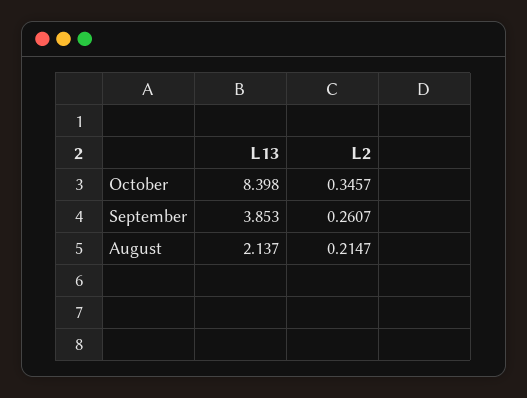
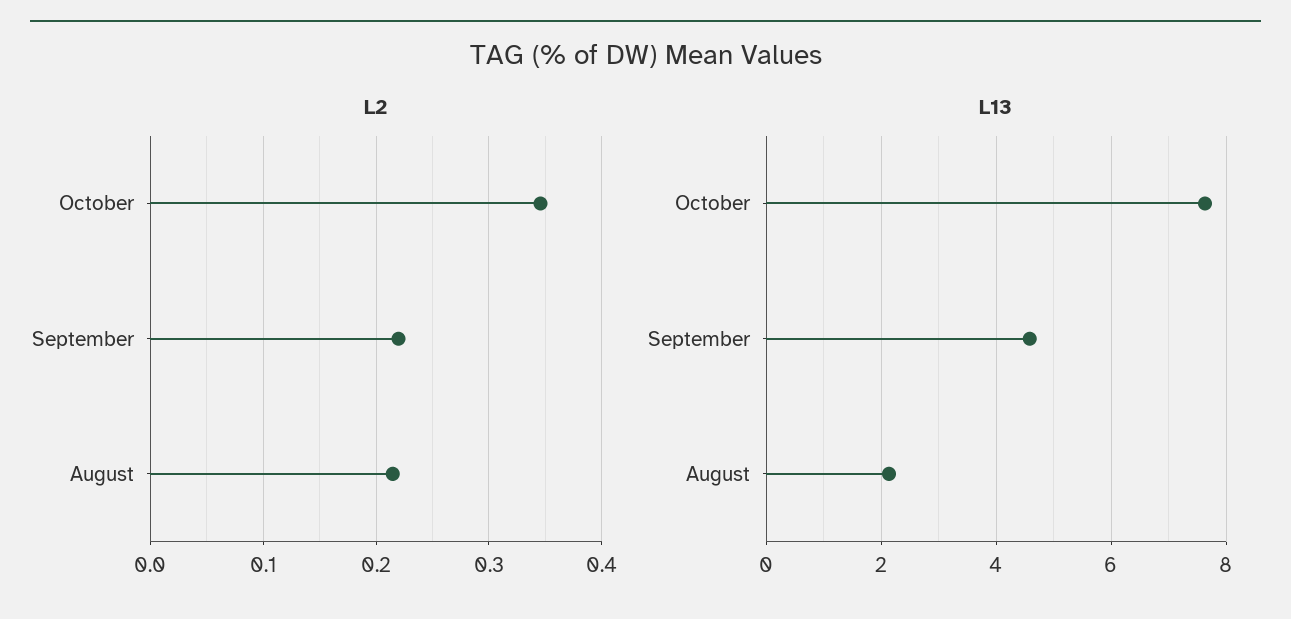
  {
    "L13": {
-     "October": 8.398,
+     "October": 7.6,
-     "September": 3.853,
+     "September": 4.6,
      "August": 2.137
    },
    "L2": {
      "October": 0.3457,
-     "September": 0.2607,
+     "September": 0.22,
      "August": 0.2147
    }
  }

